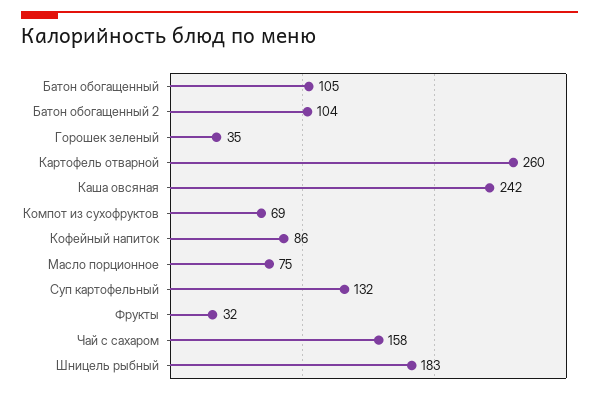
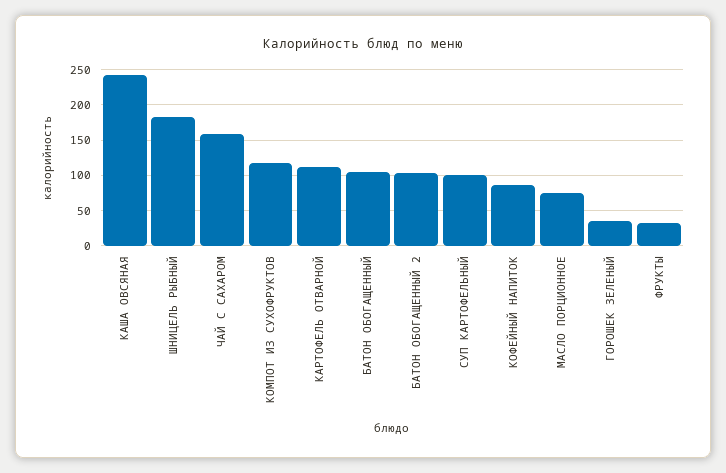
  {
    "Батон обогащенный": 105,
    "Батон обогащенный 2": 104,
    "Горошек зеленый": 35,
-   "Картофель отварной": 260,
+   "Картофель отварной": 110,
    "Каша овсяная": 242,
-   "Компот из сухофруктов": 69,
+   "Компот из сухофруктов": 120,
    "Кофейный напиток": 86,
    "Масло порционное": 75,
-   "Суп картофельный": 132,
+   "Суп картофельный": 100,
    "Фрукты": 32,
    "Чай с сахаром": 158,
    "Шницель рыбный": 183
  }

